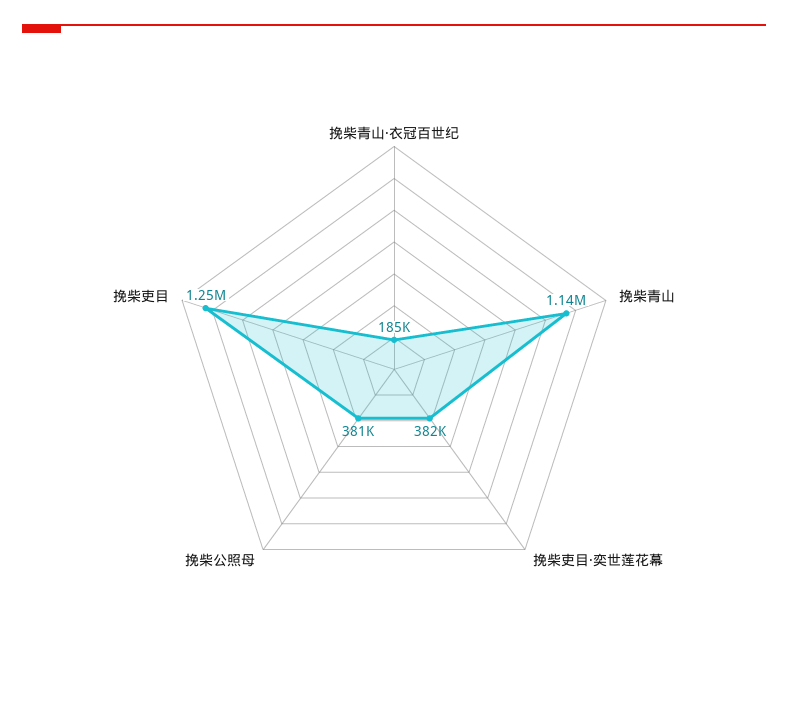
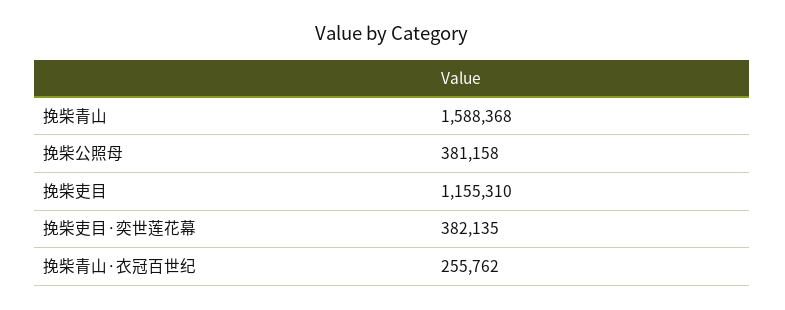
  {
-   "挽柴青山·衣冠百世纪": 185000,
+   "挽柴青山·衣冠百世纪": 255762,
-   "挽柴青山": 1140000,
+   "挽柴青山": 1588368,
    "挽柴吏目·奕世莲花幕": 382135,
    "挽柴公照母": 381158,
-   "挽柴吏目": 1250000
+   "挽柴吏目": 1155310
  }

